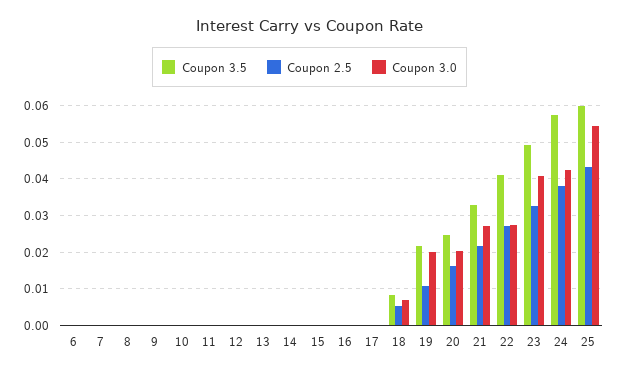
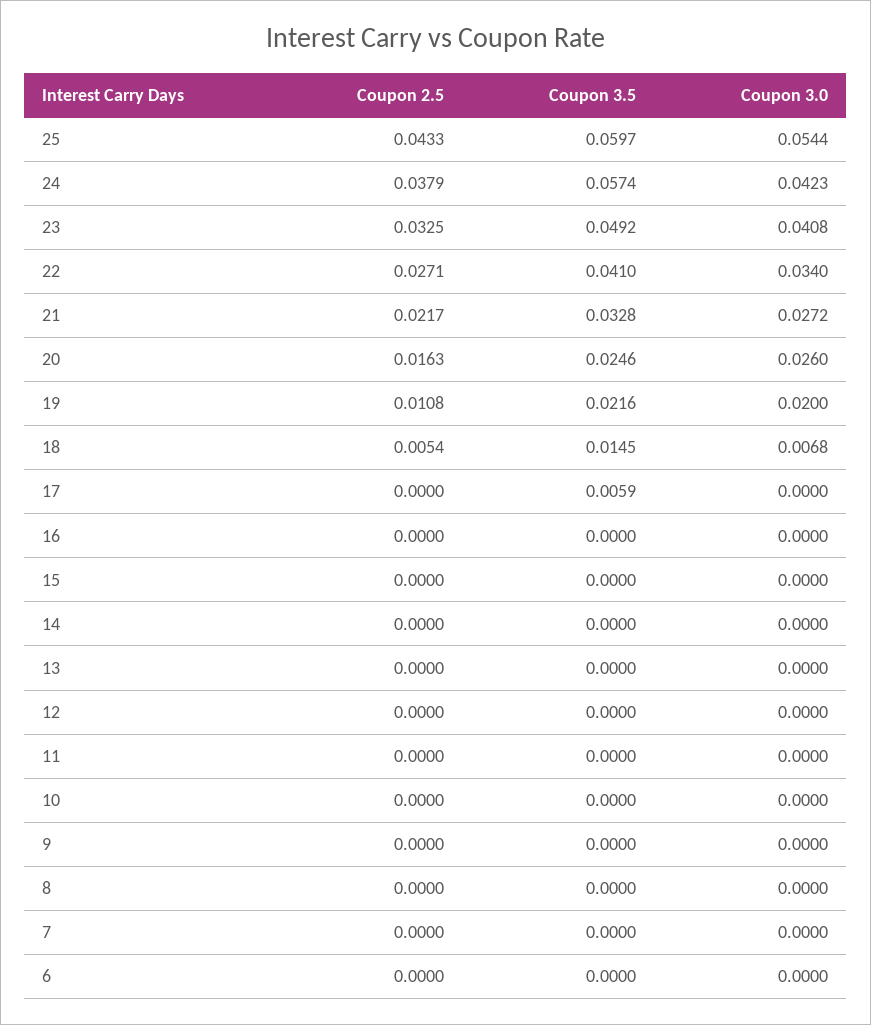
  {
    "Coupon 3.5": {
      "6": 0,
      "7": 0,
      "8": 0,
      "9": 0,
      "10": 0,
      "11": 0,
      "12": 0,
      "13": 0,
      "14": 0,
      "15": 0,
      "16": 0,
-     "17": 0,
+     "17": 0.0059,
-     "18": 0.008,
+     "18": 0.0145,
      "19": 0.0216,
      "20": 0.0246,
      "21": 0.0328,
      "22": 0.041,
      "23": 0.0492,
      "24": 0.0574,
      "25": 0.0597
    },
    "Coupon 2.5": {
      "6": 0,
      "7": 0,
      "8": 0,
      "9": 0,
      "10": 0,
      "11": 0,
      "12": 0,
      "13": 0,
      "14": 0,
      "15": 0,
      "16": 0,
      "17": 0,
      "18": 0.0054,
      "19": 0.0108,
      "20": 0.0163,
      "21": 0.0217,
      "22": 0.0271,
      "23": 0.0325,
      "24": 0.0379,
      "25": 0.0433
    },
    "Coupon 3.0": {
      "6": 0,
      "7": 0,
      "8": 0,
      "9": 0,
      "10": 0,
      "11": 0,
      "12": 0,
      "13": 0,
      "14": 0,
      "15": 0,
      "16": 0,
      "17": 0,
      "18": 0.0068,
      "19": 0.02,
-     "20": 0.02,
+     "20": 0.026,
      "21": 0.0272,
-     "22": 0.028,
+     "22": 0.034,
      "23": 0.0408,
      "24": 0.0423,
      "25": 0.0544
    }
  }

